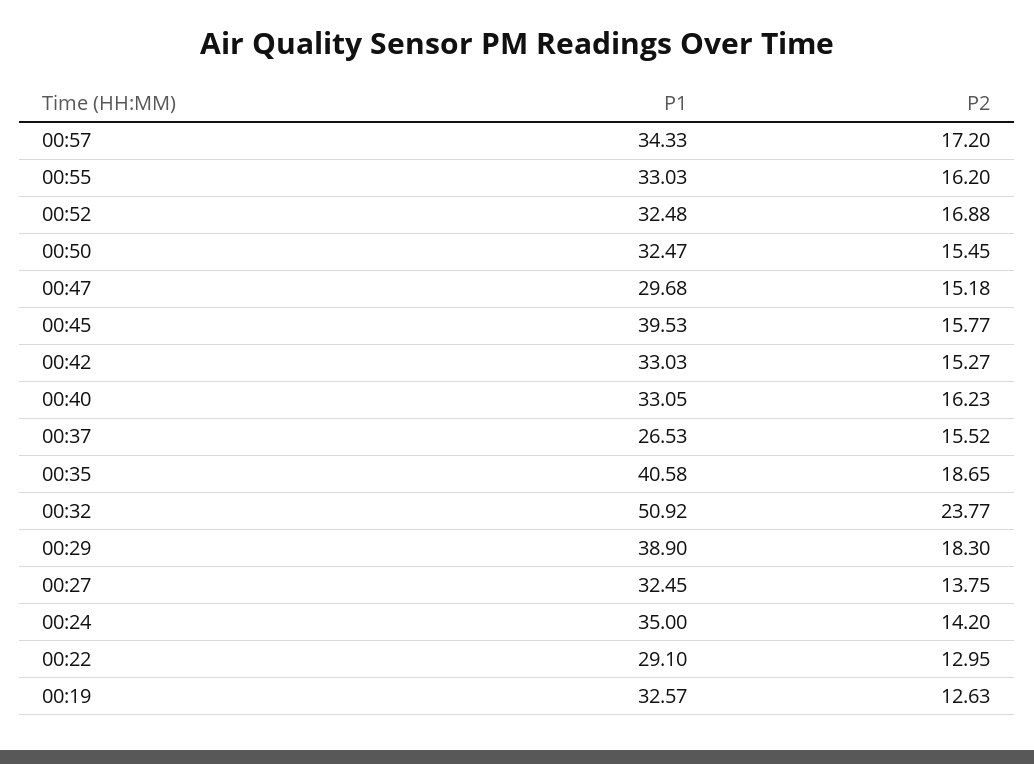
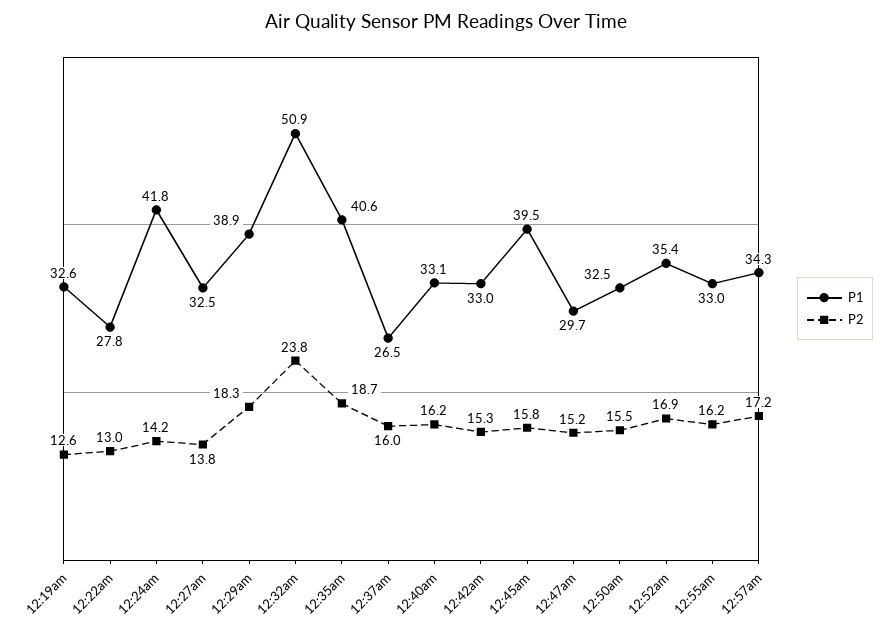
  {
    "P1": {
      "00:57": 34.33,
      "00:55": 33.03,
-     "00:52": 32.48,
+     "00:52": 35.4,
      "00:50": 32.47,
      "00:47": 29.68,
      "00:45": 39.53,
      "00:42": 33.03,
      "00:40": 33.05,
      "00:37": 26.53,
      "00:35": 40.58,
      "00:32": 50.92,
      "00:29": 38.9,
      "00:27": 32.45,
-     "00:24": 35,
+     "00:24": 41.8,
-     "00:22": 29.1,
+     "00:22": 27.8,
      "00:19": 32.57
    },
    "P2": {
      "00:57": 17.2,
      "00:55": 16.2,
      "00:52": 16.88,
      "00:50": 15.45,
      "00:47": 15.18,
      "00:45": 15.77,
      "00:42": 15.27,
      "00:40": 16.23,
-     "00:37": 15.52,
+     "00:37": 16,
      "00:35": 18.65,
      "00:32": 23.77,
      "00:29": 18.3,
      "00:27": 13.75,
      "00:24": 14.2,
      "00:22": 12.95,
      "00:19": 12.63
    }
  }

